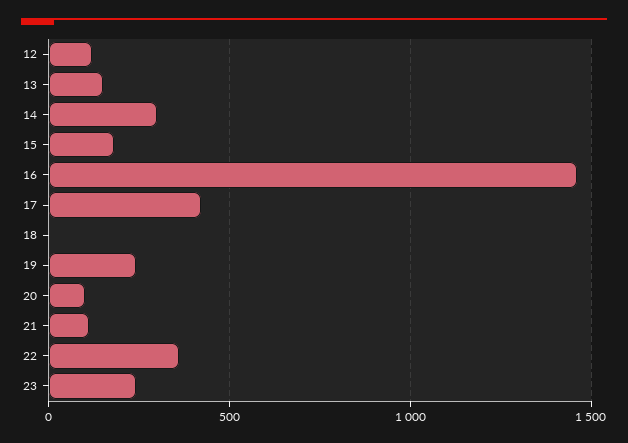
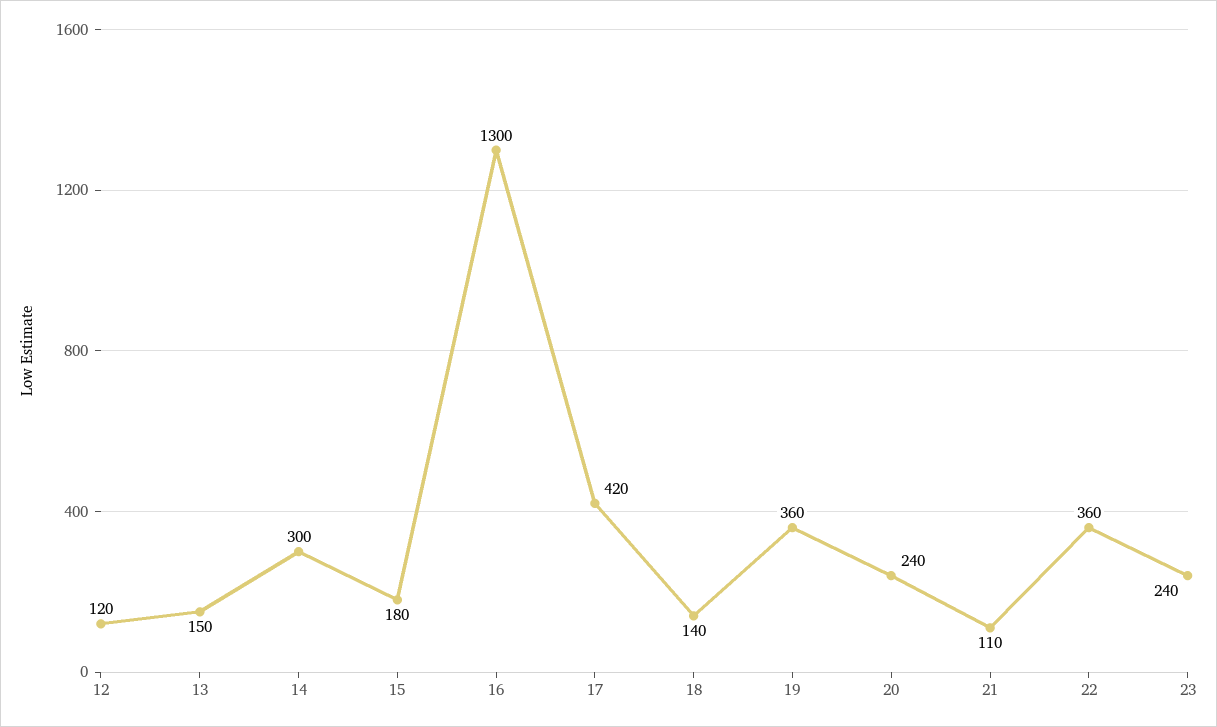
  {
    "12": 120,
    "13": 150,
    "14": 300,
    "15": 180,
-   "16": 1450,
+   "16": 1300,
    "17": 420,
-   "18": 0,
+   "18": 140,
-   "19": 250,
+   "19": 360,
-   "20": 100,
+   "20": 240,
    "21": 110,
    "22": 360,
    "23": 240
  }

